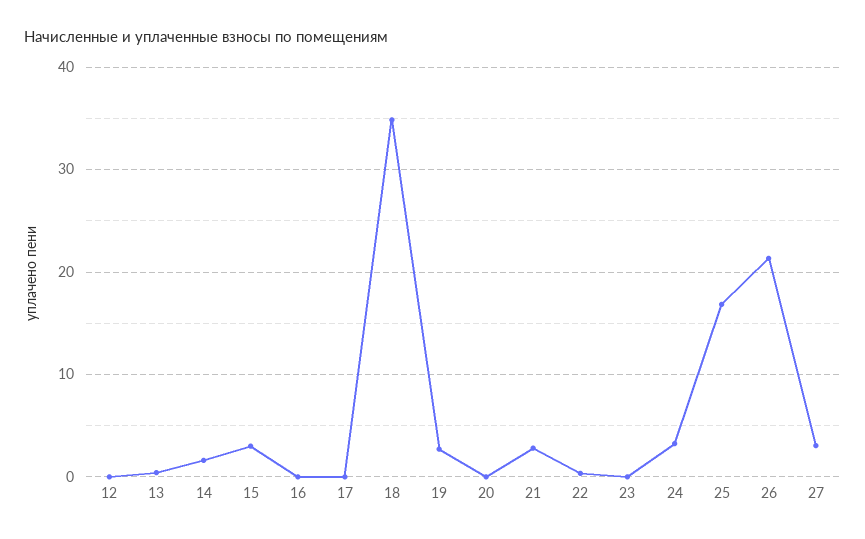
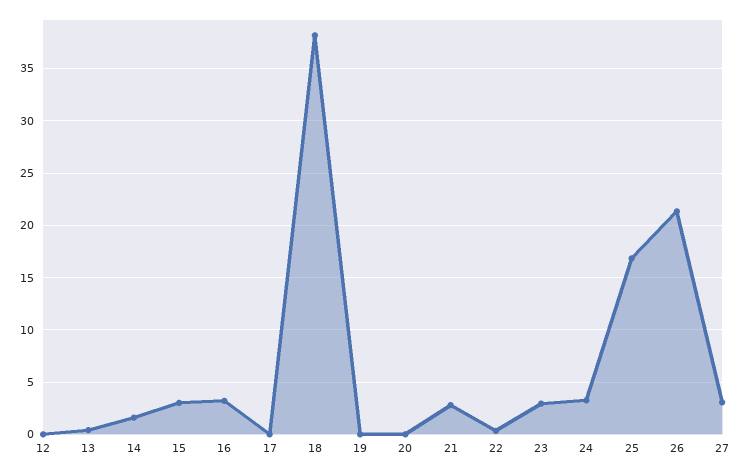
  {
    "12": 0,
    "13": 0,
    "14": 2,
    "15": 3,
-   "16": 0,
+   "16": 3,
    "17": 0,
-   "18": 35,
+   "18": 38,
-   "19": 3,
+   "19": 0,
    "20": 0,
    "21": 3,
    "22": 0,
-   "23": 0,
+   "23": 3,
    "24": 3,
    "25": 17,
    "26": 21,
    "27": 3
  }

